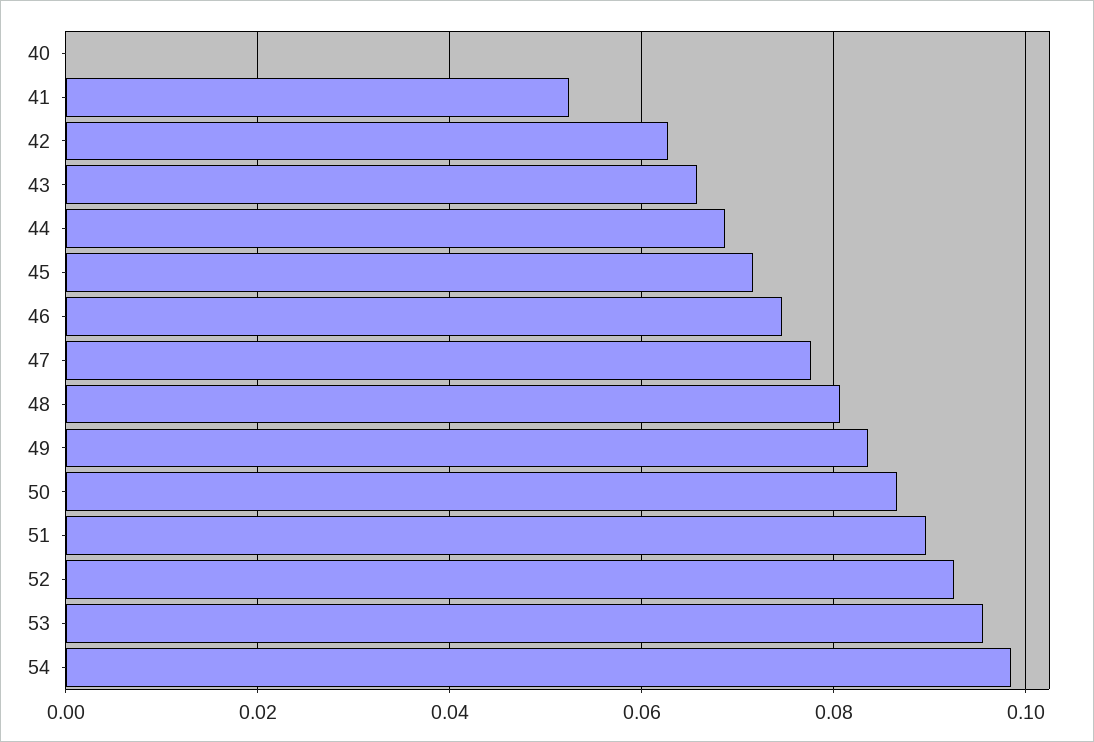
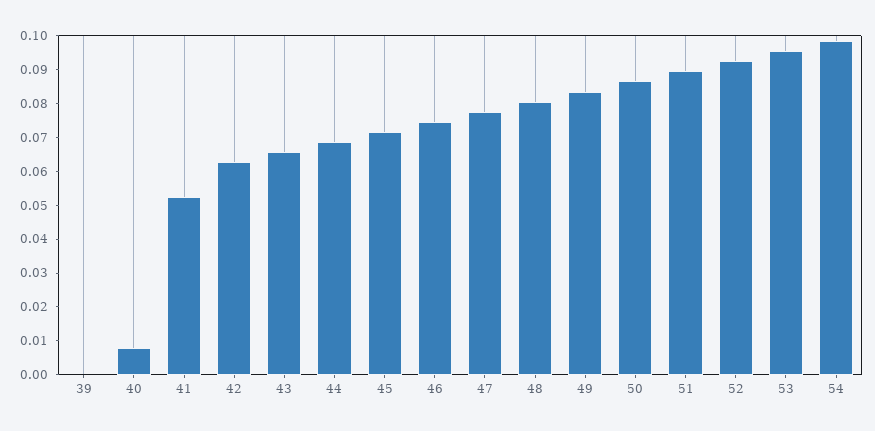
  {
-   "40": 0,
+   "40": 0.0075,
    "41": 0.052,
    "42": 0.062,
    "43": 0.066,
    "44": 0.068,
    "45": 0.072,
    "46": 0.074,
    "47": 0.078,
    "48": 0.08,
    "49": 0.084,
    "50": 0.086,
    "51": 0.09,
    "52": 0.092,
    "53": 0.096,
-   "54": 0.098
+   "54": 0.098,
+   "39": 0
  }

